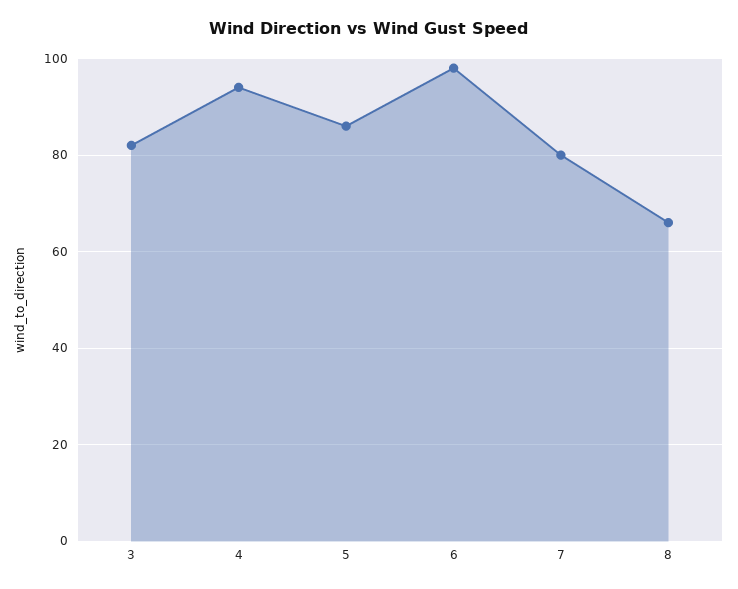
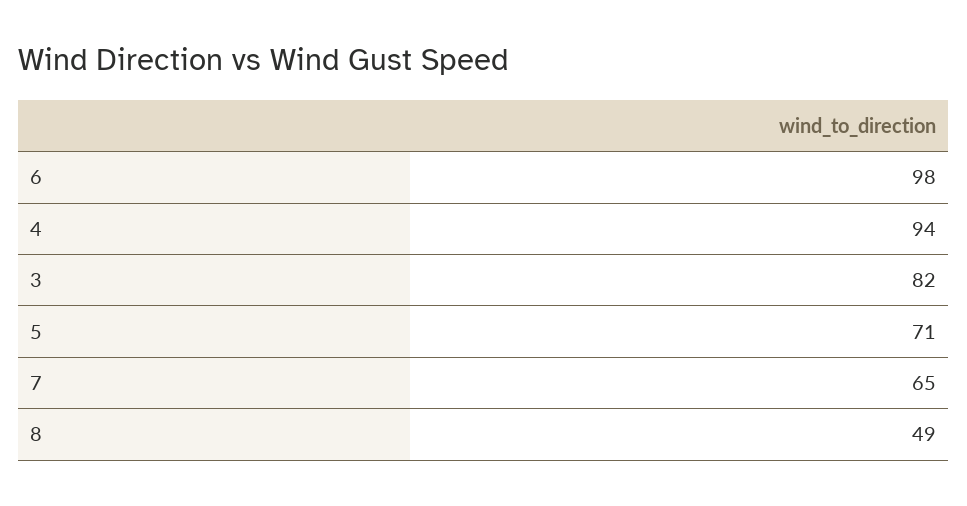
  {
    "3": 82,
    "4": 94,
-   "5": 85,
+   "5": 71,
    "6": 98,
-   "7": 80,
+   "7": 65,
-   "8": 65
+   "8": 49
  }

